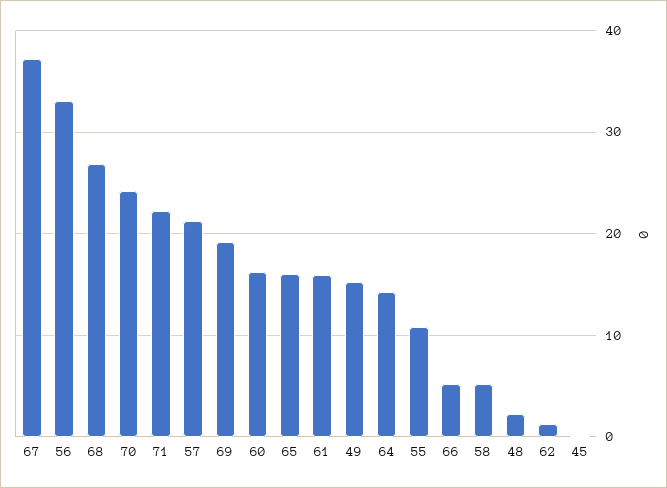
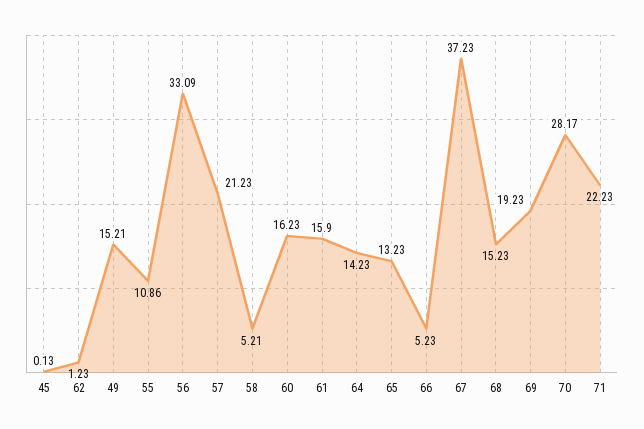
  {
    "67": 37.23,
    "56": 33.09,
-   "68": 27,
+   "68": 15.23,
-   "70": 24,
+   "70": 28.17,
    "71": 22.23,
    "57": 21.23,
    "69": 19.23,
    "60": 16.23,
-   "65": 16,
+   "65": 13.23,
    "61": 15.9,
    "49": 15.21,
    "64": 14.23,
    "55": 10.86,
    "66": 5.23,
    "58": 5.21,
-   "48": 2,
    "62": 1.23,
    "45": 0.13
  }

